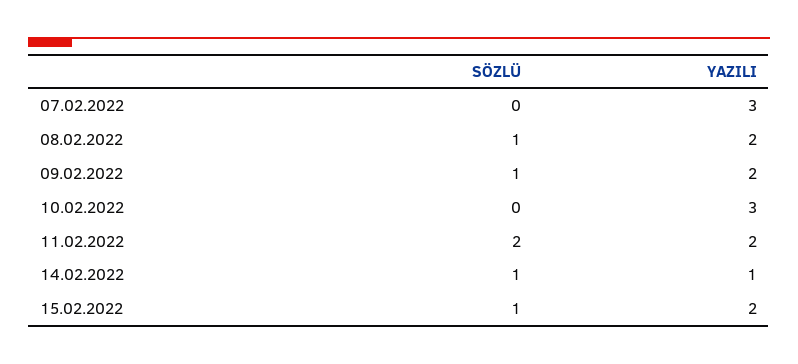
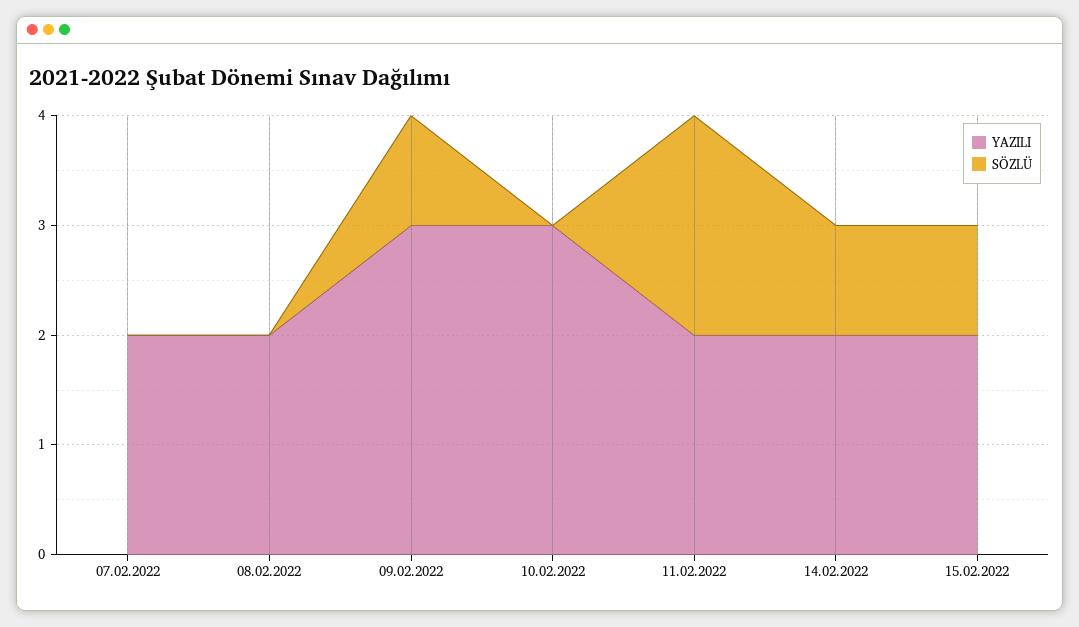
  {
    "SÖZLÜ": {
      "07.02.2022": 0,
-     "08.02.2022": 1,
+     "08.02.2022": 0,
      "09.02.2022": 1,
      "10.02.2022": 0,
      "11.02.2022": 2,
      "14.02.2022": 1,
      "15.02.2022": 1
    },
    "YAZILI": {
-     "07.02.2022": 3,
+     "07.02.2022": 2,
      "08.02.2022": 2,
-     "09.02.2022": 2,
+     "09.02.2022": 3,
      "10.02.2022": 3,
      "11.02.2022": 2,
-     "14.02.2022": 1,
+     "14.02.2022": 2,
      "15.02.2022": 2
    }
  }

